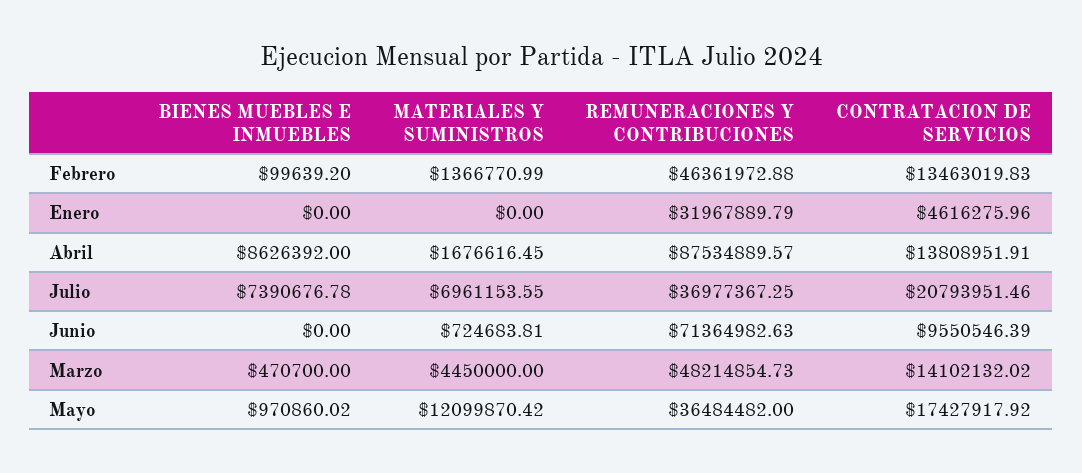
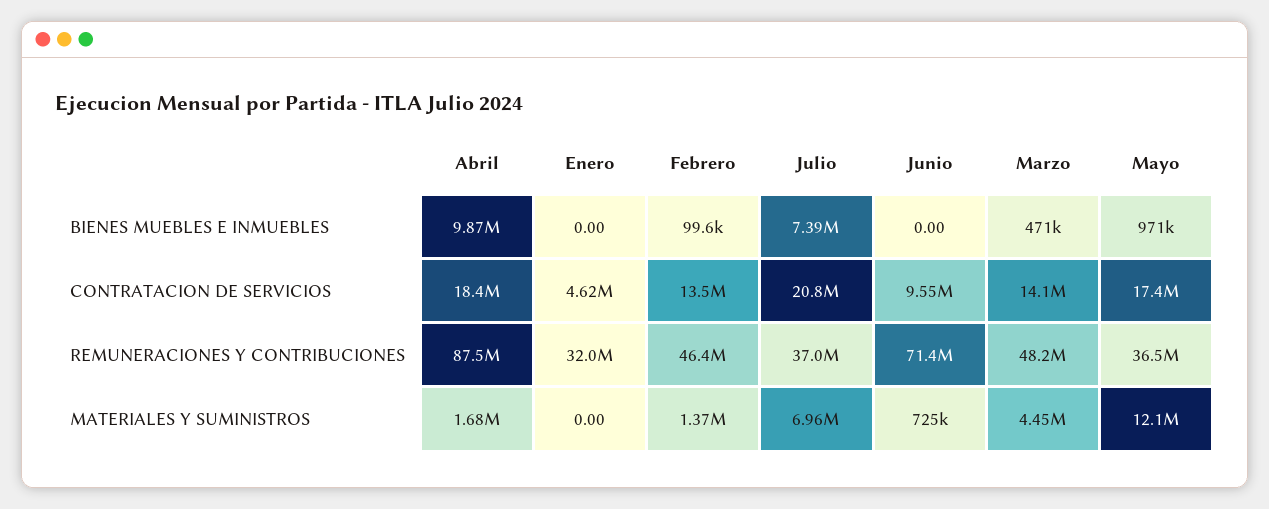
  {
    "BIENES MUEBLES E INMUEBLES": {
      "Febrero": 99639.2,
      "Enero": 0,
-     "Abril": 8626392,
+     "Abril": 9870000,
      "Julio": 7390676.78,
      "Junio": 0,
      "Marzo": 470700,
      "Mayo": 970860.02
    },
    "MATERIALES Y SUMINISTROS": {
      "Febrero": 1366770.99,
      "Enero": 0,
      "Abril": 1676616.45,
      "Julio": 6961153.55,
      "Junio": 724683.81,
      "Marzo": 4450000,
      "Mayo": 12099870.42
    },
    "REMUNERACIONES Y CONTRIBUCIONES": {
      "Febrero": 46361972.88,
      "Enero": 31967889.79,
      "Abril": 87534889.57,
      "Julio": 36977367.25,
      "Junio": 71364982.63,
      "Marzo": 48214854.73,
      "Mayo": 36484482
    },
    "CONTRATACION DE SERVICIOS": {
      "Febrero": 13463019.83,
      "Enero": 4616275.96,
-     "Abril": 13808951.91,
+     "Abril": 18400000,
      "Julio": 20793951.46,
      "Junio": 9550546.39,
      "Marzo": 14102132.02,
      "Mayo": 17427917.92
    }
  }

